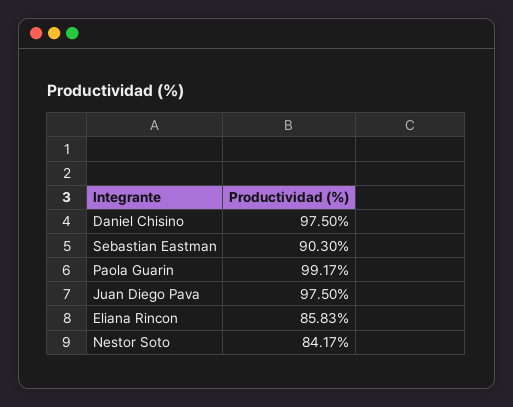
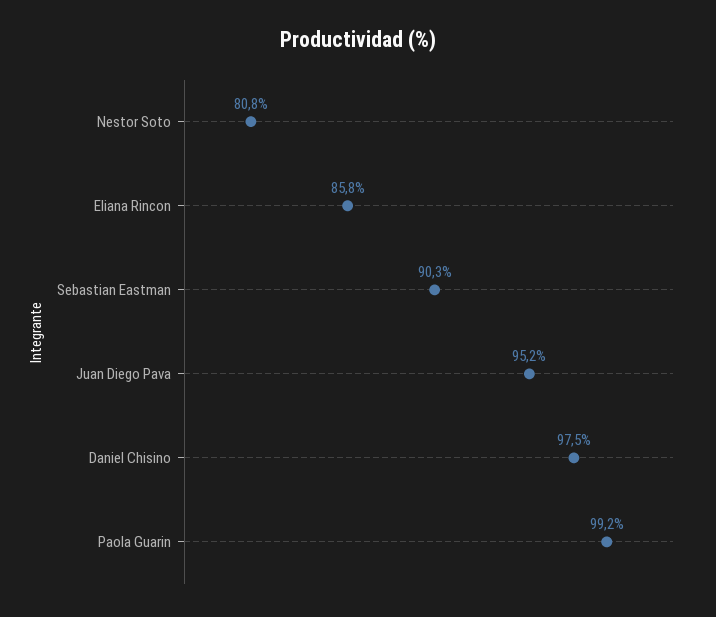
  {
    "Daniel Chisino": 97.5,
    "Sebastian Eastman": 90.3,
    "Paola Guarin": 99.17,
-   "Juan Diego Pava": 97.5,
+   "Juan Diego Pava": 95.2,
    "Eliana Rincon": 85.83,
-   "Nestor Soto": 84.17
+   "Nestor Soto": 80.8
  }

